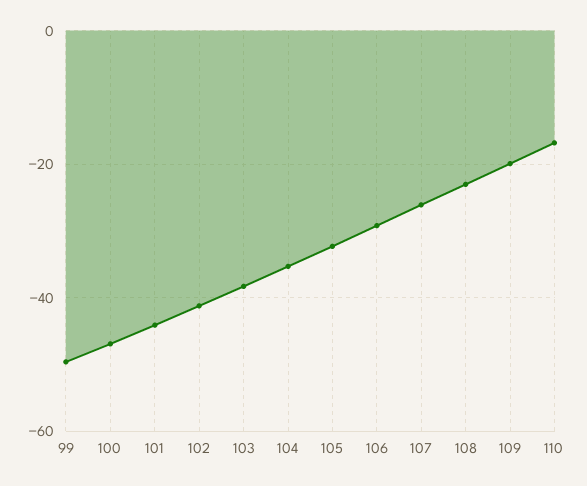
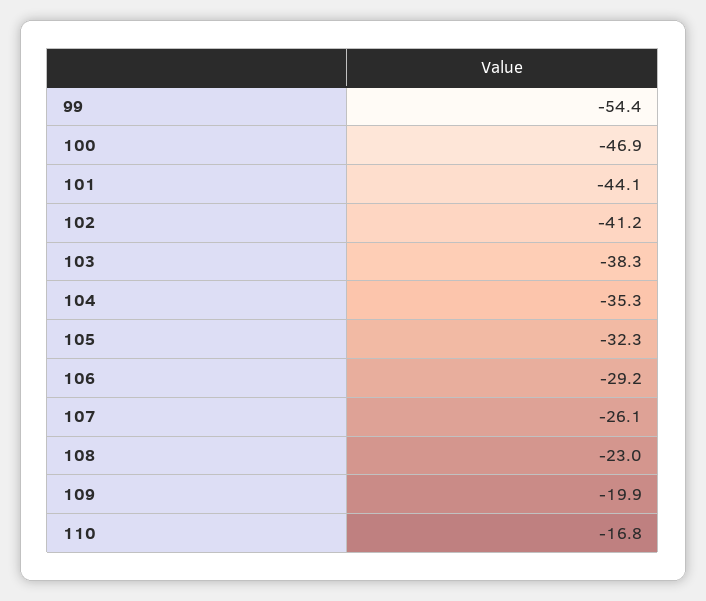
  {
-   "99": -50,
+   "99": -54.4,
    "100": -46.9,
    "101": -44.1,
    "102": -41.2,
    "103": -38.3,
    "104": -35.3,
    "105": -32.3,
    "106": -29.2,
    "107": -26.1,
    "108": -23,
    "109": -19.9,
    "110": -16.8
  }

